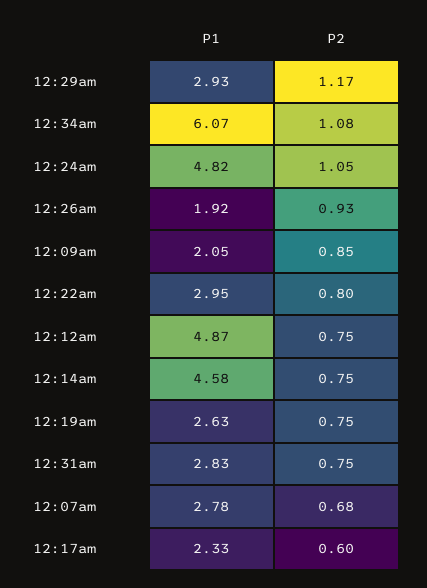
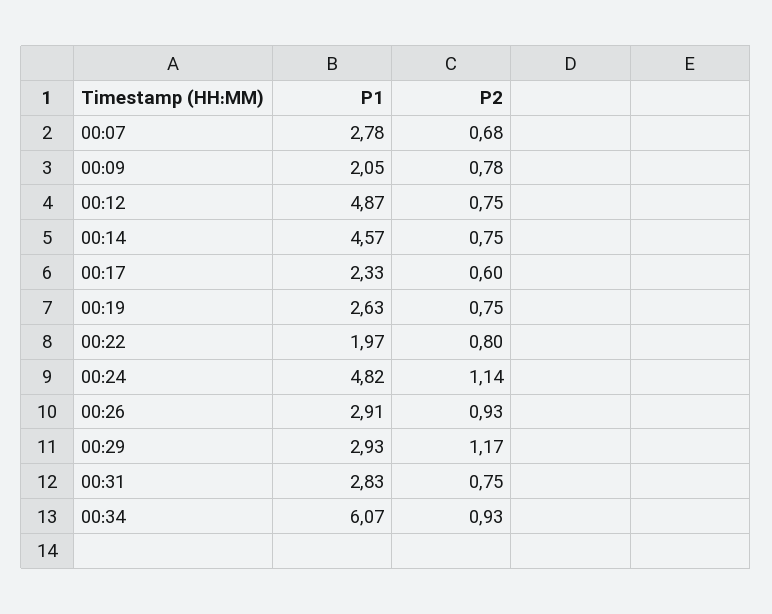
  {
    "P1": {
      "12:29am": 2.93,
      "12:34am": 6.07,
      "12:24am": 4.82,
-     "12:26am": 1.92,
+     "12:26am": 2.91,
      "12:09am": 2.05,
-     "12:22am": 2.95,
+     "12:22am": 1.97,
      "12:12am": 4.87,
-     "12:14am": 4.58,
+     "12:14am": 4.57,
      "12:19am": 2.63,
      "12:31am": 2.83,
      "12:07am": 2.78,
      "12:17am": 2.33
    },
    "P2": {
      "12:29am": 1.17,
-     "12:34am": 1.08,
+     "12:34am": 0.93,
-     "12:24am": 1.05,
+     "12:24am": 1.14,
      "12:26am": 0.93,
-     "12:09am": 0.85,
+     "12:09am": 0.78,
      "12:22am": 0.8,
      "12:12am": 0.75,
      "12:14am": 0.75,
      "12:19am": 0.75,
      "12:31am": 0.75,
      "12:07am": 0.68,
      "12:17am": 0.6
    }
  }

